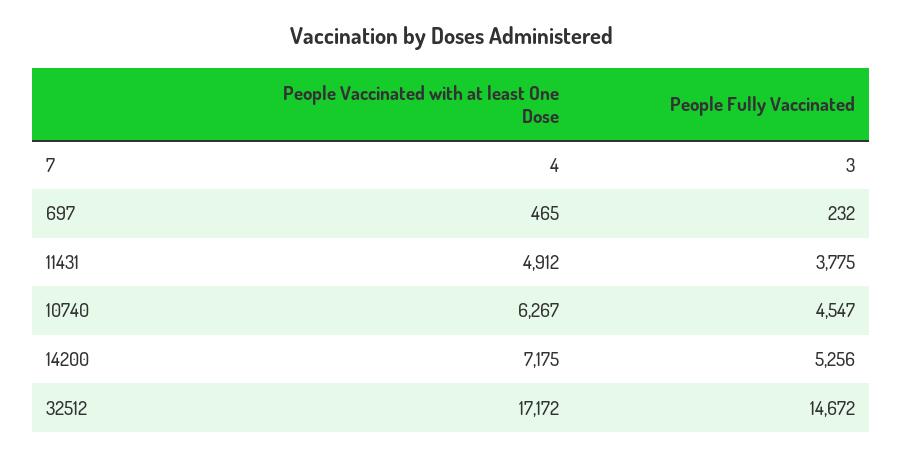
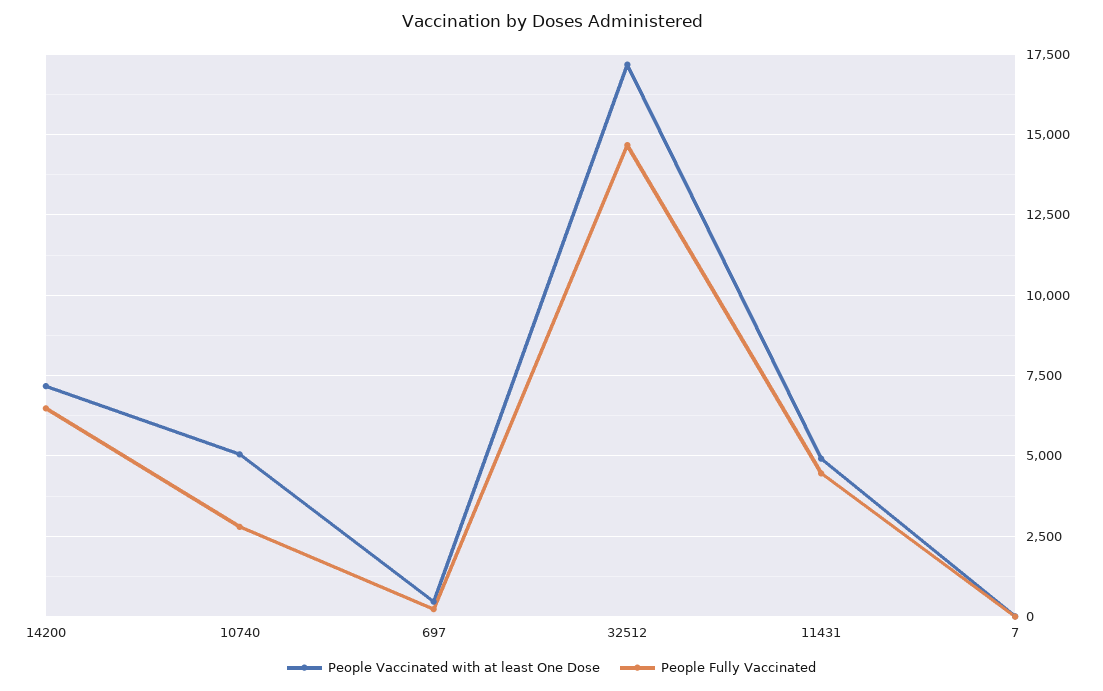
  {
    "People Vaccinated with at least One Dose": {
      "7": 4,
      "697": 465,
      "11431": 4912,
-     "10740": 6267,
+     "10740": 5000,
      "14200": 7175,
      "32512": 17172
    },
    "People Fully Vaccinated": {
      "7": 3,
      "697": 232,
-     "11431": 3775,
+     "11431": 4500,
-     "10740": 4547,
+     "10740": 2750,
-     "14200": 5256,
+     "14200": 6500,
      "32512": 14672
    }
  }

